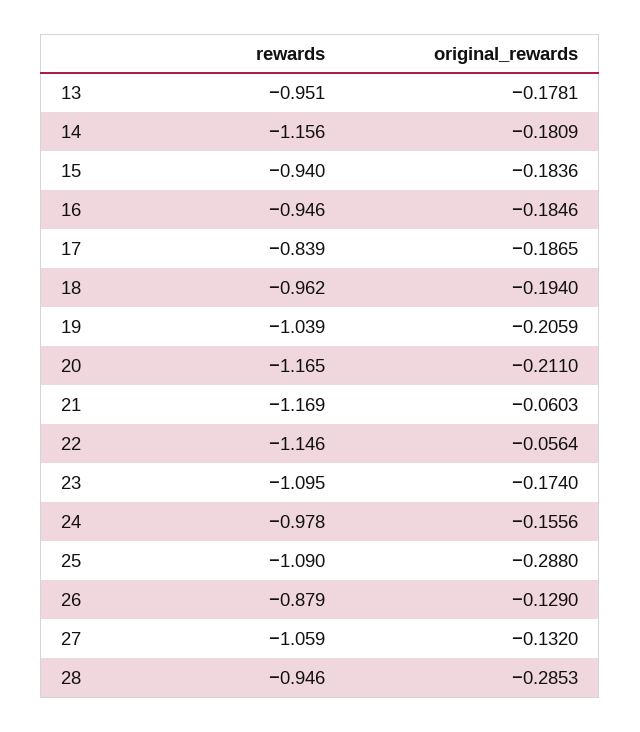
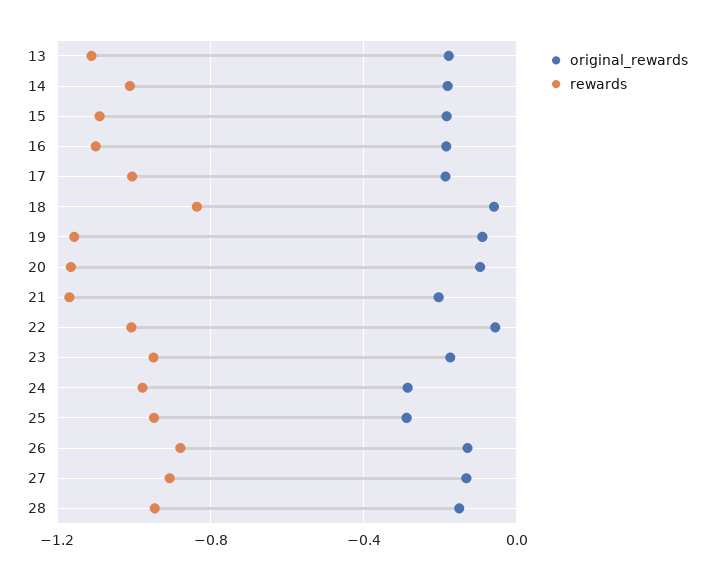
  {
    "rewards": {
-     "13": -0.951,
+     "13": -1.1,
-     "14": -1.156,
+     "14": -1,
-     "15": -0.94,
+     "15": -1.1,
-     "16": -0.946,
+     "16": -1.1,
-     "17": -0.839,
+     "17": -1,
-     "18": -0.962,
+     "18": -0.85,
-     "19": -1.039,
+     "19": -1.15,
      "20": -1.165,
      "21": -1.169,
-     "22": -1.146,
+     "22": -1,
-     "23": -1.095,
+     "23": -0.95,
      "24": -0.978,
-     "25": -1.09,
+     "25": -0.95,
      "26": -0.879,
-     "27": -1.059,
+     "27": -0.9,
      "28": -0.946
    },
    "original_rewards": {
      "13": -0.1781,
      "14": -0.1809,
      "15": -0.1836,
      "16": -0.1846,
      "17": -0.1865,
-     "18": -0.194,
+     "18": -0.05,
-     "19": -0.2059,
+     "19": -0.1,
-     "20": -0.211,
+     "20": -0.1,
-     "21": -0.0603,
+     "21": -0.2,
      "22": -0.0564,
      "23": -0.174,
-     "24": -0.1556,
+     "24": -0.3,
      "25": -0.288,
      "26": -0.129,
      "27": -0.132,
-     "28": -0.2853
+     "28": -0.15
    }
  }

